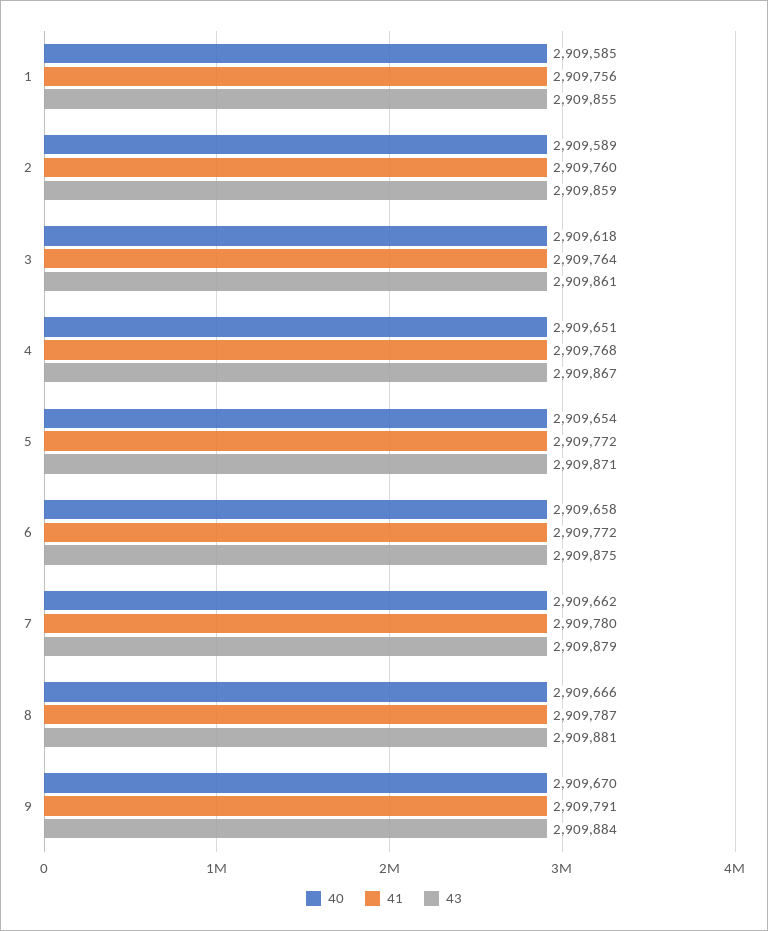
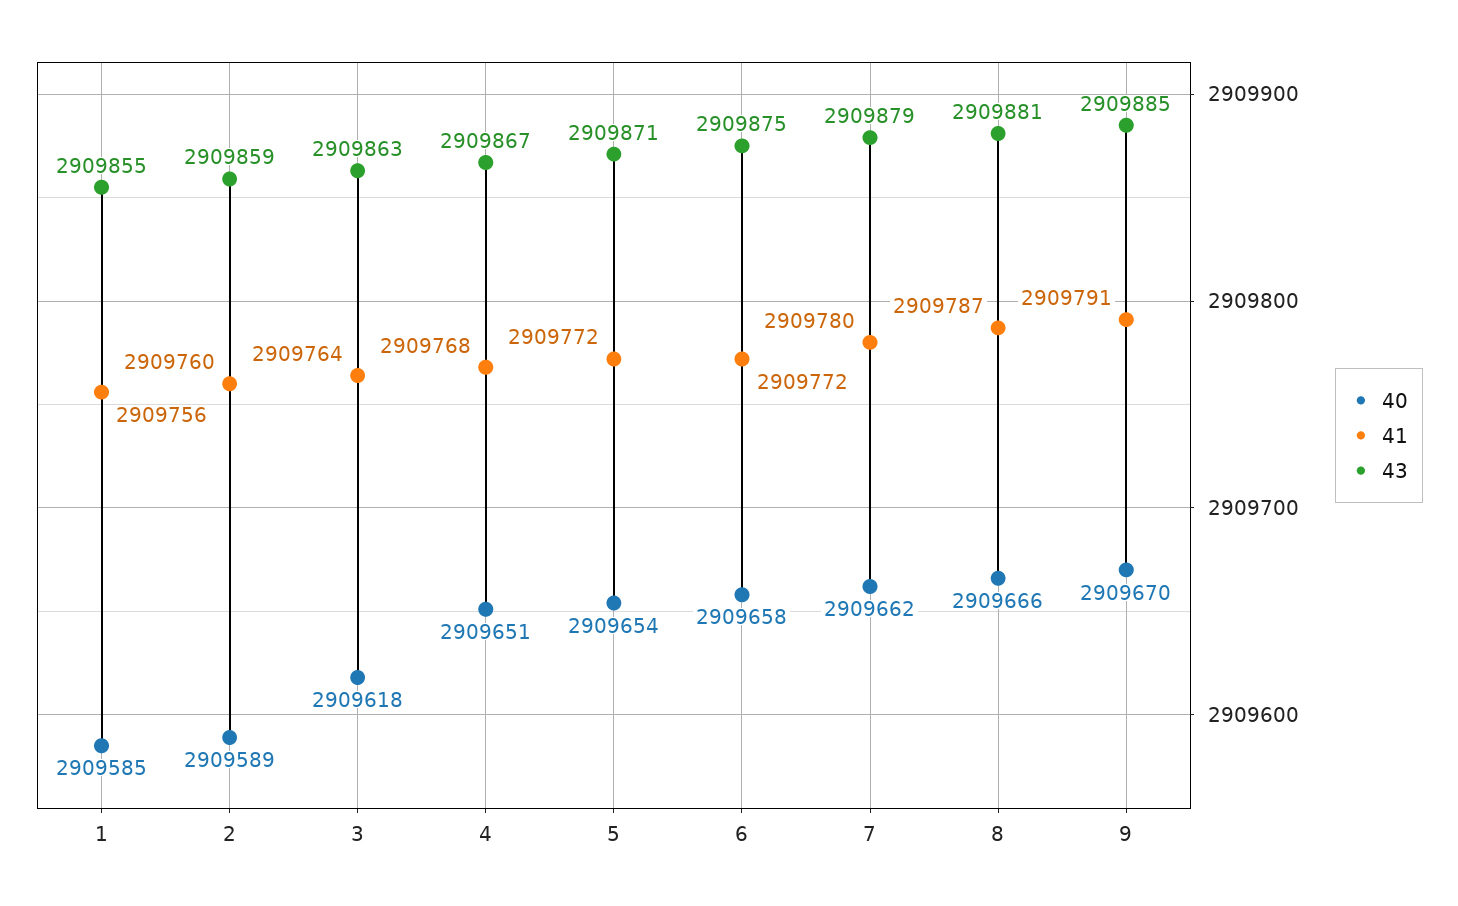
  {
    "40": {
      "1": 2909585,
      "2": 2909589,
      "3": 2909618,
      "4": 2909651,
      "5": 2909654,
      "6": 2909658,
      "7": 2909662,
      "8": 2909666,
      "9": 2909670
    },
    "41": {
      "1": 2909756,
      "2": 2909760,
      "3": 2909764,
      "4": 2909768,
      "5": 2909772,
      "6": 2909772,
      "7": 2909780,
      "8": 2909787,
      "9": 2909791
    },
    "43": {
      "1": 2909855,
      "2": 2909859,
-     "3": 2909861,
+     "3": 2909863,
      "4": 2909867,
      "5": 2909871,
      "6": 2909875,
      "7": 2909879,
      "8": 2909881,
-     "9": 2909884
+     "9": 2909885
    }
  }

